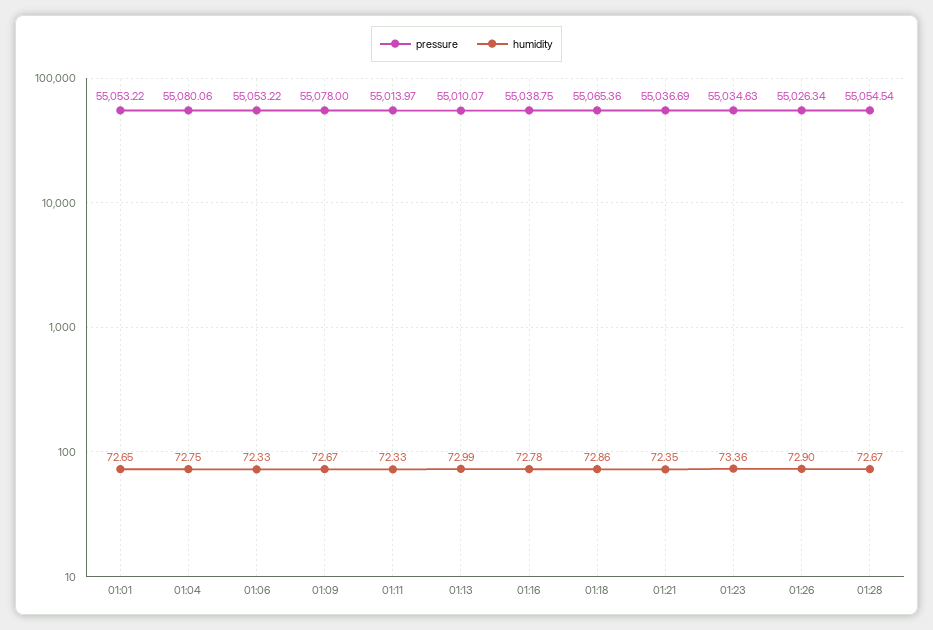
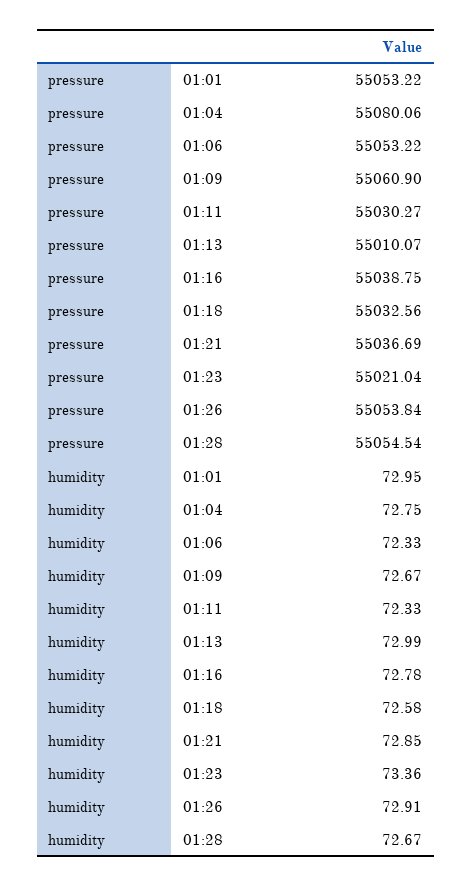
  {
    "pressure": {
      "01:01": 55053.22,
      "01:04": 55080.06,
      "01:06": 55053.22,
-     "01:09": 55078,
+     "01:09": 55060.9,
-     "01:11": 55013.97,
+     "01:11": 55030.27,
      "01:13": 55010.07,
      "01:16": 55038.75,
-     "01:18": 55065.36,
+     "01:18": 55032.56,
      "01:21": 55036.69,
-     "01:23": 55034.63,
+     "01:23": 55021.04,
-     "01:26": 55026.34,
+     "01:26": 55053.84,
      "01:28": 55054.54
    },
    "humidity": {
-     "01:01": 72.65,
+     "01:01": 72.95,
      "01:04": 72.75,
      "01:06": 72.33,
      "01:09": 72.67,
      "01:11": 72.33,
      "01:13": 72.99,
      "01:16": 72.78,
-     "01:18": 72.86,
+     "01:18": 72.58,
-     "01:21": 72.35,
+     "01:21": 72.85,
      "01:23": 73.36,
-     "01:26": 72.9,
+     "01:26": 72.91,
      "01:28": 72.67
    }
  }

